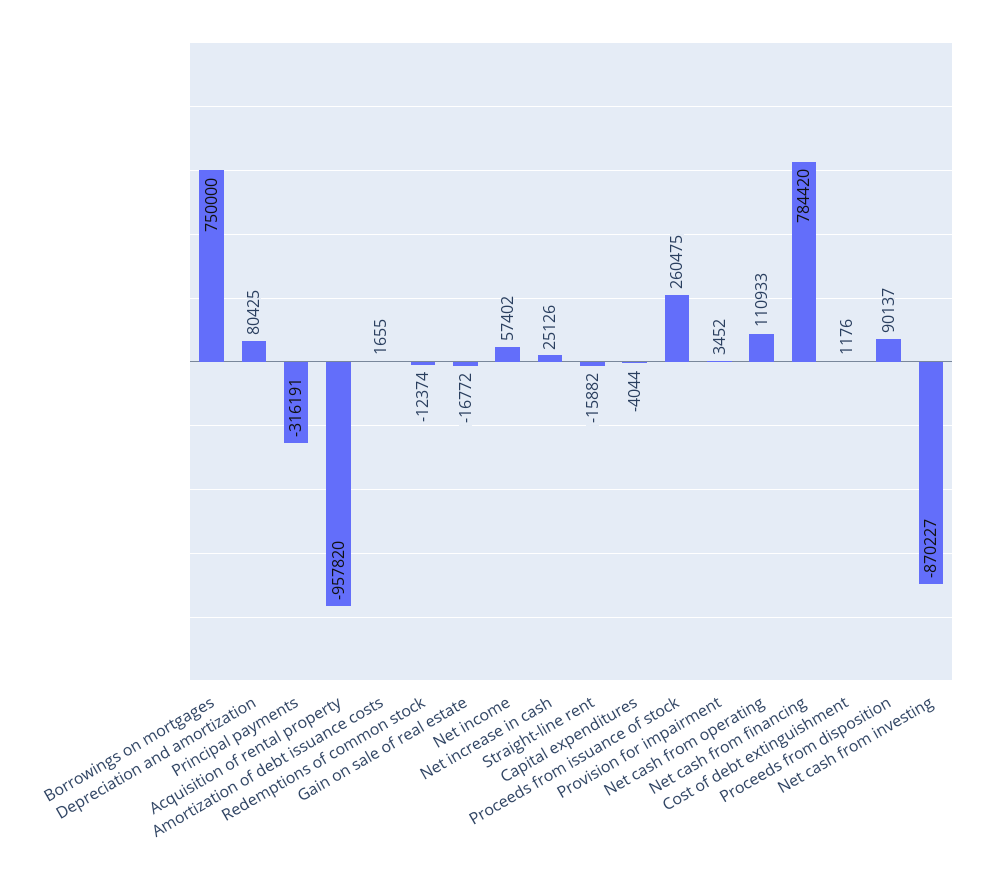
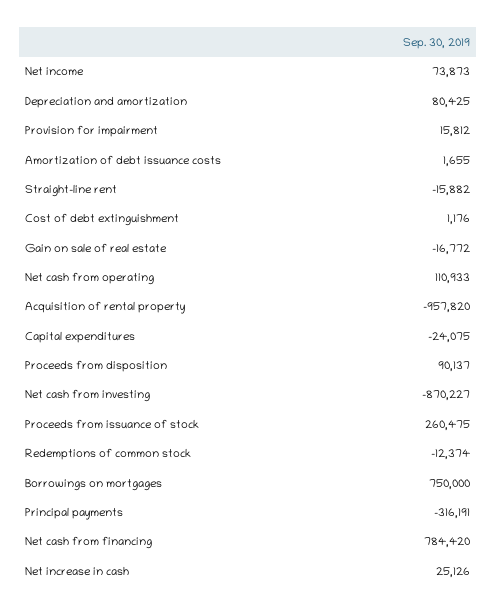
  {
    "Borrowings on mortgages": 750000,
    "Depreciation and amortization": 80425,
    "Principal payments": -316191,
    "Acquisition of rental property": -957820,
    "Amortization of debt issuance costs": 1655,
    "Redemptions of common stock": -12374,
    "Gain on sale of real estate": -16772,
-   "Net income": 57402,
+   "Net income": 73873,
    "Net increase in cash": 25126,
    "Straight-line rent": -15882,
-   "Capital expenditures": -4044,
+   "Capital expenditures": -24075,
    "Proceeds from issuance of stock": 260475,
-   "Provision for impairment": 3452,
+   "Provision for impairment": 15812,
    "Net cash from operating": 110933,
    "Net cash from financing": 784420,
    "Cost of debt extinguishment": 1176,
    "Proceeds from disposition": 90137,
    "Net cash from investing": -870227
  }

